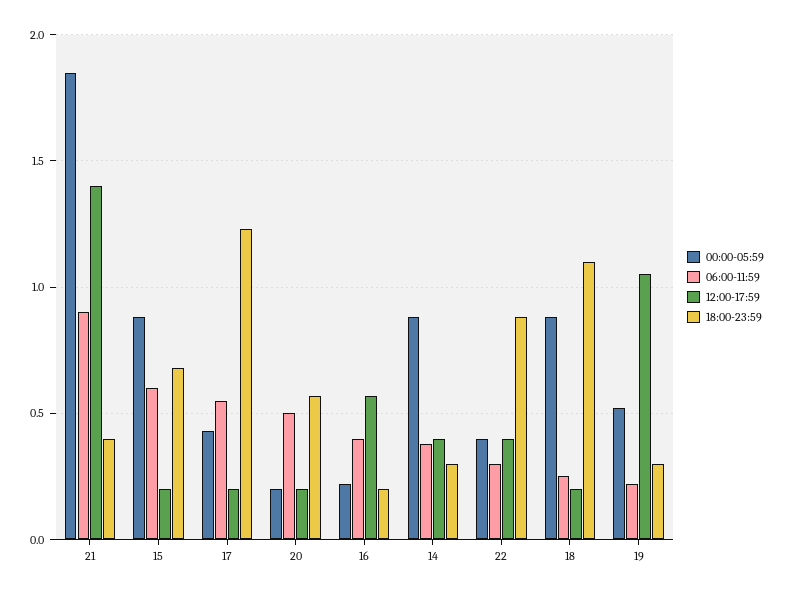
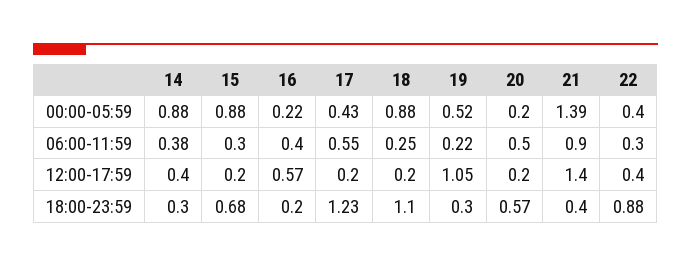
  {
    "00:00-05:59": {
-     "21": 1.85,
+     "21": 1.39,
      "15": 0.88,
      "17": 0.43,
      "20": 0.2,
      "16": 0.22,
      "14": 0.88,
      "22": 0.4,
      "18": 0.88,
      "19": 0.52
    },
    "06:00-11:59": {
      "21": 0.9,
-     "15": 0.6,
+     "15": 0.3,
      "17": 0.55,
      "20": 0.5,
      "16": 0.4,
      "14": 0.38,
      "22": 0.3,
      "18": 0.25,
      "19": 0.22
    },
    "12:00-17:59": {
      "21": 1.4,
      "15": 0.2,
      "17": 0.2,
      "20": 0.2,
      "16": 0.57,
      "14": 0.4,
      "22": 0.4,
      "18": 0.2,
      "19": 1.05
    },
    "18:00-23:59": {
      "21": 0.4,
      "15": 0.68,
      "17": 1.23,
      "20": 0.57,
      "16": 0.2,
      "14": 0.3,
      "22": 0.88,
      "18": 1.1,
      "19": 0.3
    }
  }

